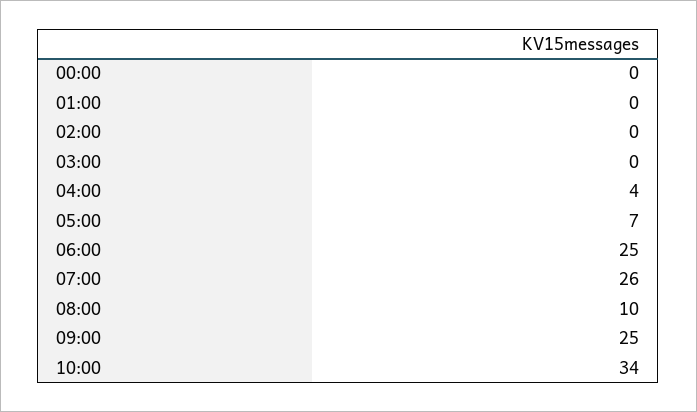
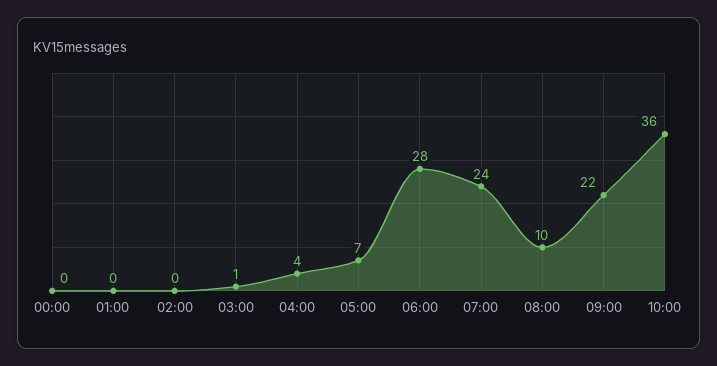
  {
    "00:00": 0,
    "01:00": 0,
    "02:00": 0,
-   "03:00": 0,
+   "03:00": 1,
    "04:00": 4,
    "05:00": 7,
-   "06:00": 25,
+   "06:00": 28,
-   "07:00": 26,
+   "07:00": 24,
    "08:00": 10,
-   "09:00": 25,
+   "09:00": 22,
-   "10:00": 34
+   "10:00": 36
  }

